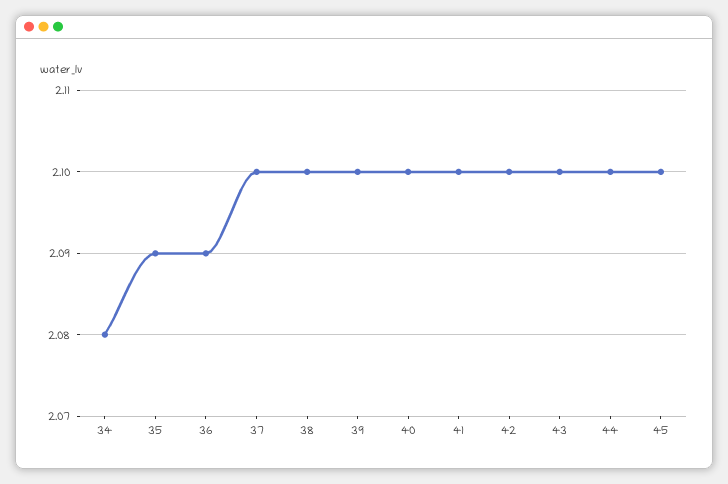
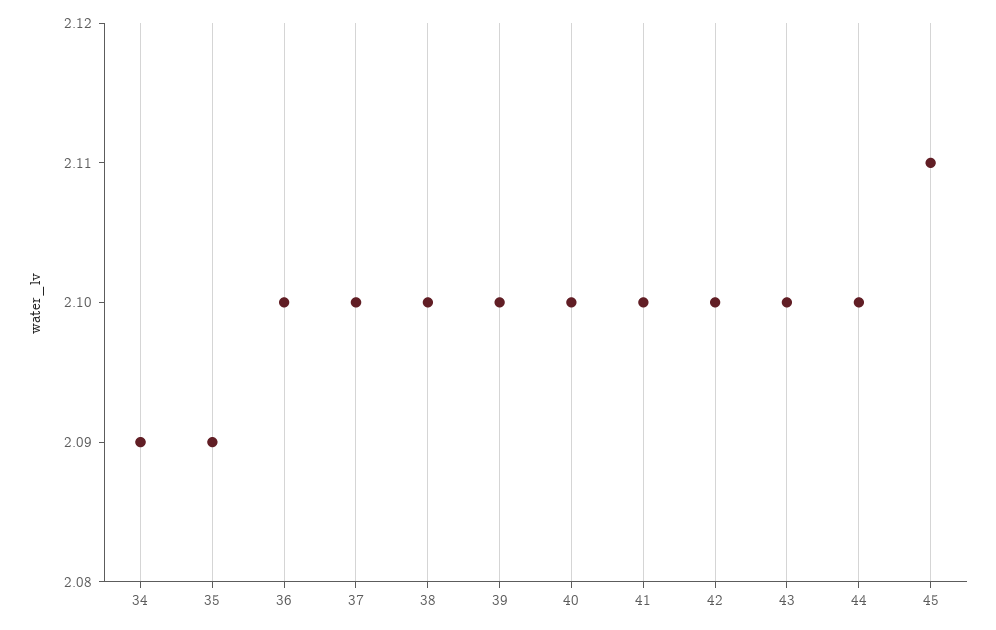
  {
-   "34": 2.08,
+   "34": 2.09,
    "35": 2.09,
-   "36": 2.09,
+   "36": 2.1,
    "37": 2.1,
    "38": 2.1,
    "39": 2.1,
    "40": 2.1,
    "41": 2.1,
    "42": 2.1,
    "43": 2.1,
    "44": 2.1,
-   "45": 2.1
+   "45": 2.11
  }

